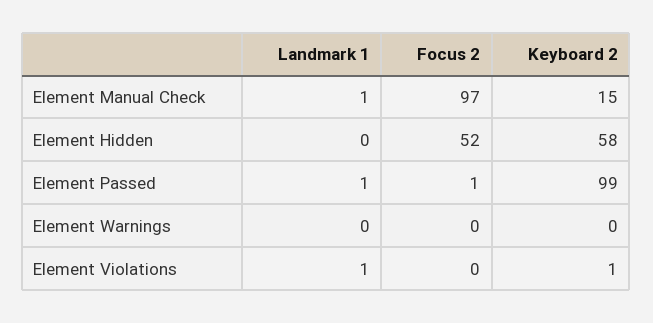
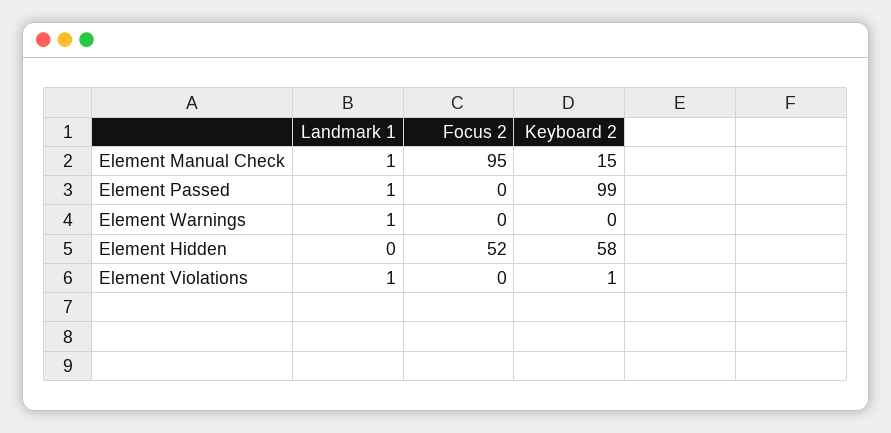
  {
    "Landmark 1": {
      "Element Manual Check": 1,
      "Element Hidden": 0,
      "Element Passed": 1,
-     "Element Warnings": 0,
+     "Element Warnings": 1,
      "Element Violations": 1
    },
    "Focus 2": {
-     "Element Manual Check": 97,
+     "Element Manual Check": 95,
      "Element Hidden": 52,
-     "Element Passed": 1,
+     "Element Passed": 0,
      "Element Warnings": 0,
      "Element Violations": 0
    },
    "Keyboard 2": {
      "Element Manual Check": 15,
      "Element Hidden": 58,
      "Element Passed": 99,
      "Element Warnings": 0,
      "Element Violations": 1
    }
  }

